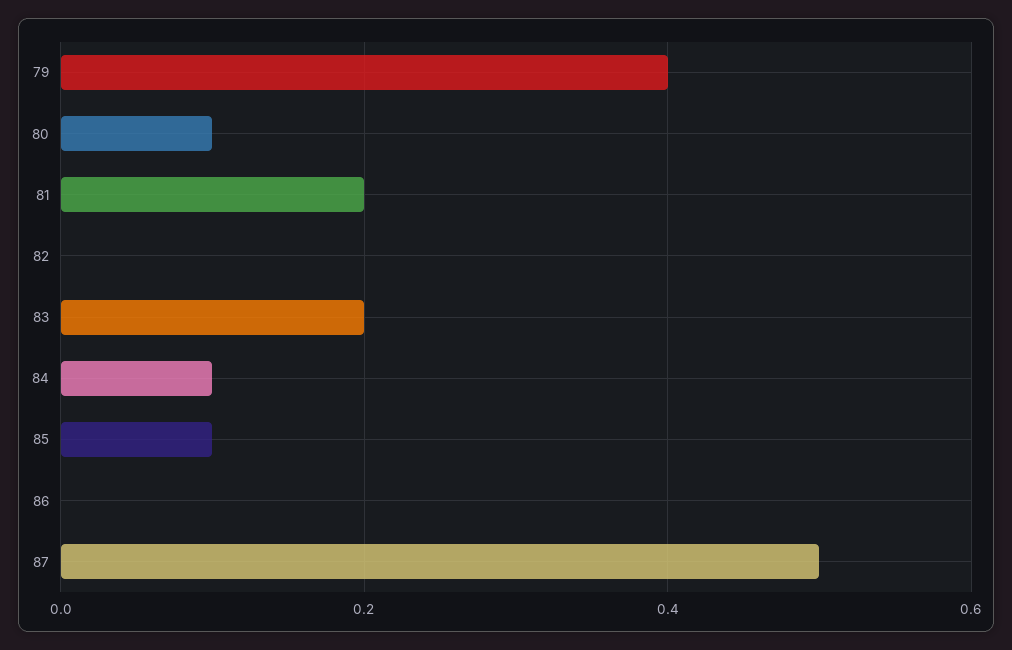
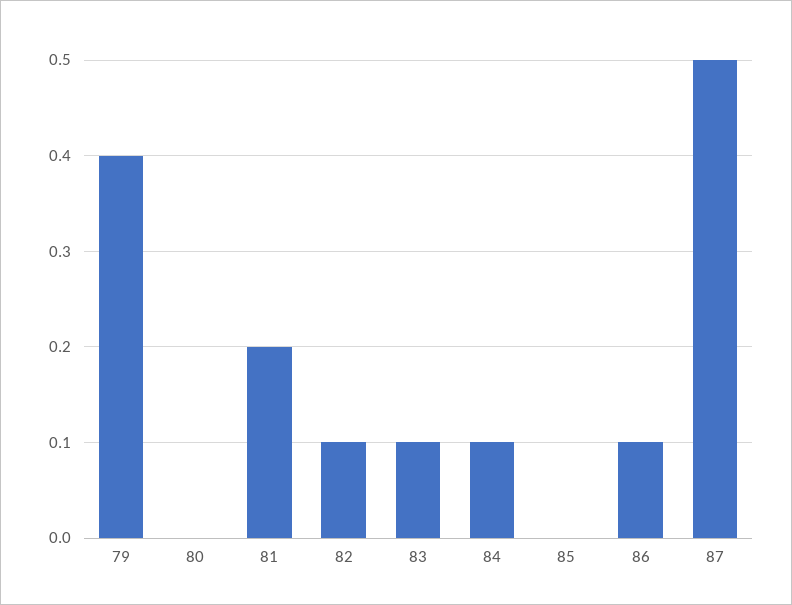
  {
    "79": 0.4,
-   "80": 0.1,
+   "80": 0,
    "81": 0.2,
-   "82": 0,
+   "82": 0.1,
-   "83": 0.2,
+   "83": 0.1,
    "84": 0.1,
-   "85": 0.1,
+   "85": 0,
-   "86": 0,
+   "86": 0.1,
    "87": 0.5
  }

